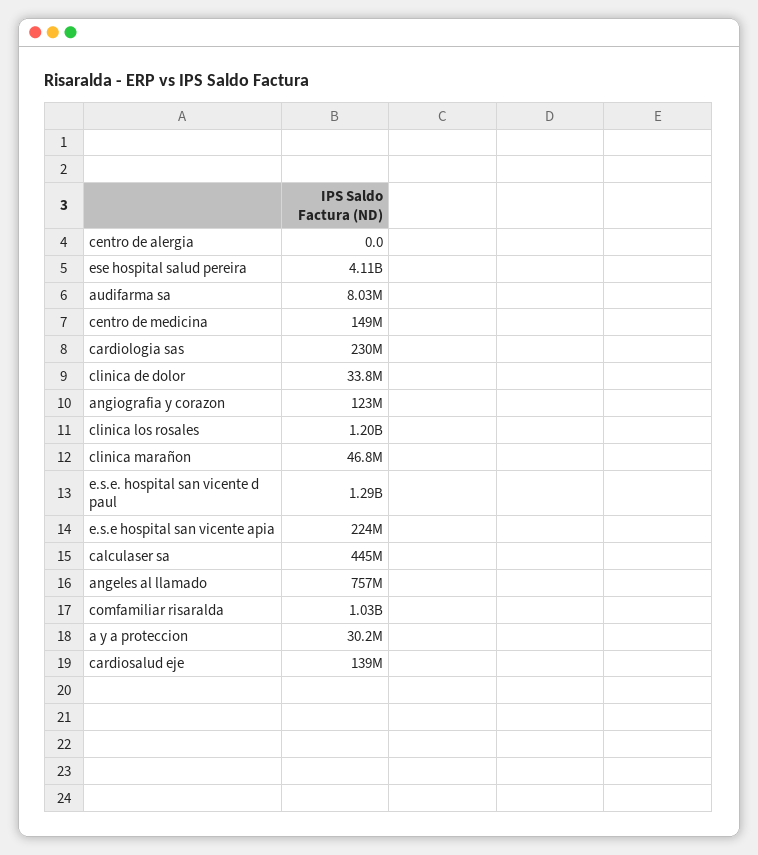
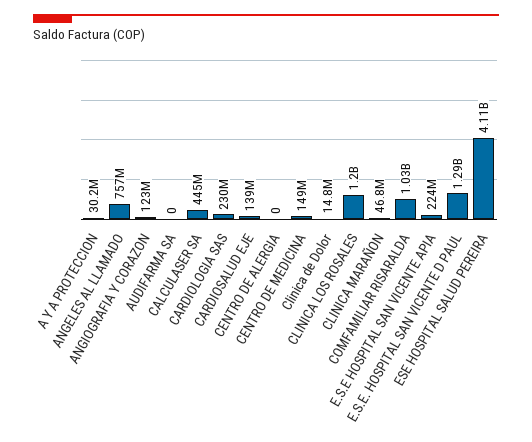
  {
    "centro de alergia": 0,
    "ese hospital salud pereira": 4110000000,
-   "audifarma sa": 8030000,
+   "audifarma sa": 0,
    "centro de medicina": 149000000,
    "cardiologia sas": 230000000,
-   "clinica de dolor": 33800000,
+   "clinica de dolor": 14800000,
    "angiografia y corazon": 123000000,
    "clinica los rosales": 1200000000,
    "clinica marañon": 46800000,
    "e.s.e. hospital san vicente d paul": 1290000000,
    "e.s.e hospital san vicente apia": 224000000,
    "calculaser sa": 445000000,
    "angeles al llamado": 757000000,
    "comfamiliar risaralda": 1030000000,
    "a y a proteccion": 30200000,
    "cardiosalud eje": 139000000
  }

